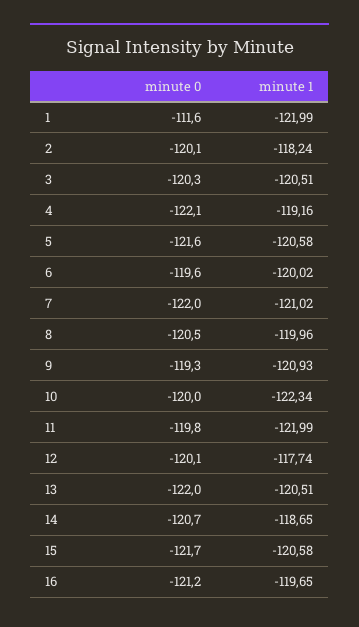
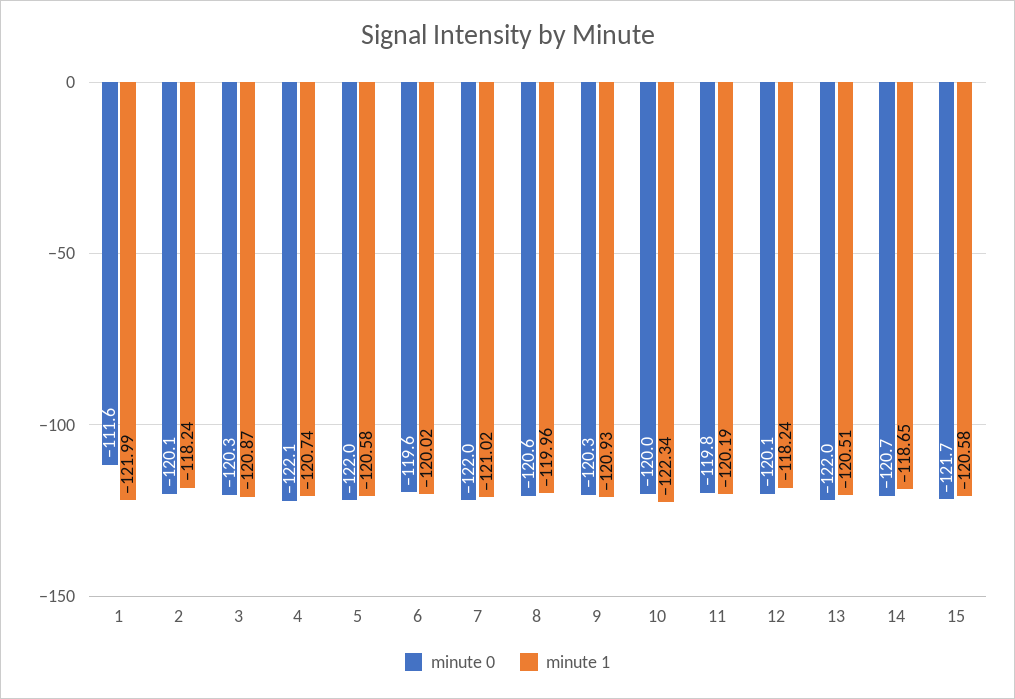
  {
    "minute 0": {
      "1": -111.6,
      "2": -120.1,
      "3": -120.3,
      "4": -122.1,
-     "5": -121.6,
+     "5": -122,
      "6": -119.6,
      "7": -122,
-     "8": -120.5,
+     "8": -120.6,
-     "9": -119.3,
+     "9": -120.3,
      "10": -120,
      "11": -119.8,
      "12": -120.1,
      "13": -122,
      "14": -120.7,
-     "15": -121.7,
+     "15": -121.7
-     "16": -121.2
    },
    "minute 1": {
      "1": -121.99,
      "2": -118.24,
-     "3": -120.51,
+     "3": -120.87,
-     "4": -119.16,
+     "4": -120.74,
      "5": -120.58,
      "6": -120.02,
      "7": -121.02,
      "8": -119.96,
      "9": -120.93,
      "10": -122.34,
-     "11": -121.99,
+     "11": -120.19,
-     "12": -117.74,
+     "12": -118.24,
      "13": -120.51,
      "14": -118.65,
-     "15": -120.58,
+     "15": -120.58
-     "16": -119.65
    }
  }

